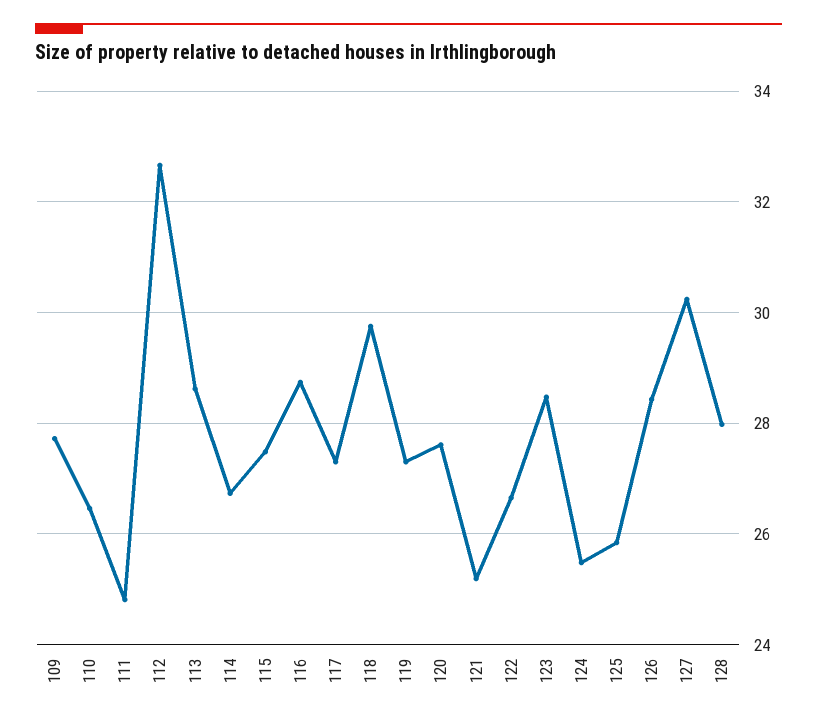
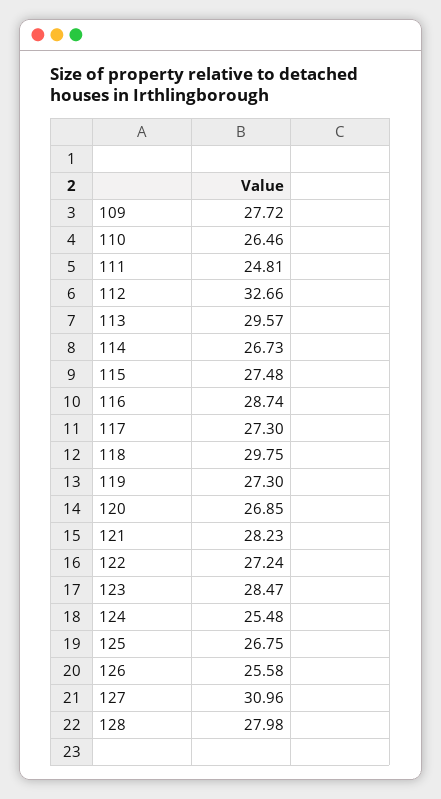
  {
    "109": 27.72,
    "110": 26.46,
    "111": 24.81,
    "112": 32.66,
-   "113": 28.6,
+   "113": 29.57,
    "114": 26.73,
    "115": 27.48,
    "116": 28.74,
    "117": 27.3,
    "118": 29.75,
    "119": 27.3,
-   "120": 27.6,
+   "120": 26.85,
-   "121": 25.2,
+   "121": 28.23,
-   "122": 26.6,
+   "122": 27.24,
    "123": 28.47,
    "124": 25.48,
-   "125": 25.8,
+   "125": 26.75,
-   "126": 28.4,
+   "126": 25.58,
-   "127": 30.2,
+   "127": 30.96,
    "128": 27.98
  }

